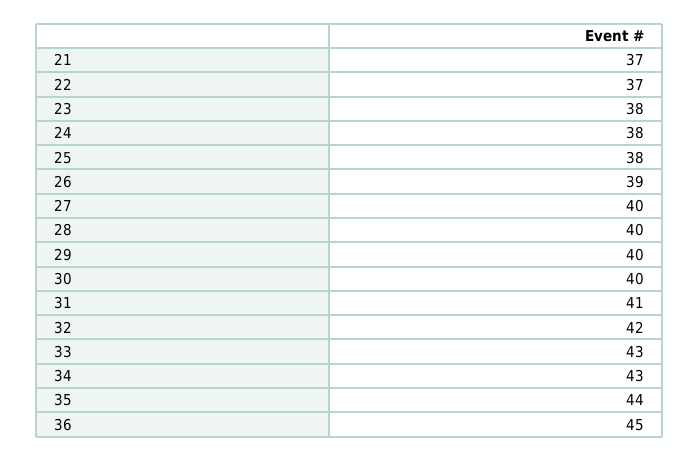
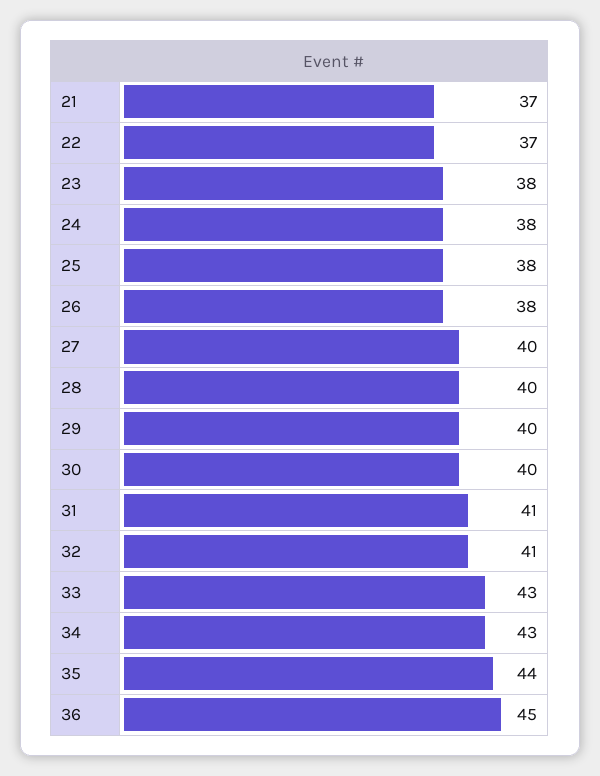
  {
    "21": 37,
    "22": 37,
    "23": 38,
    "24": 38,
    "25": 38,
-   "26": 39,
+   "26": 38,
    "27": 40,
    "28": 40,
    "29": 40,
    "30": 40,
    "31": 41,
-   "32": 42,
+   "32": 41,
    "33": 43,
    "34": 43,
    "35": 44,
    "36": 45
  }

